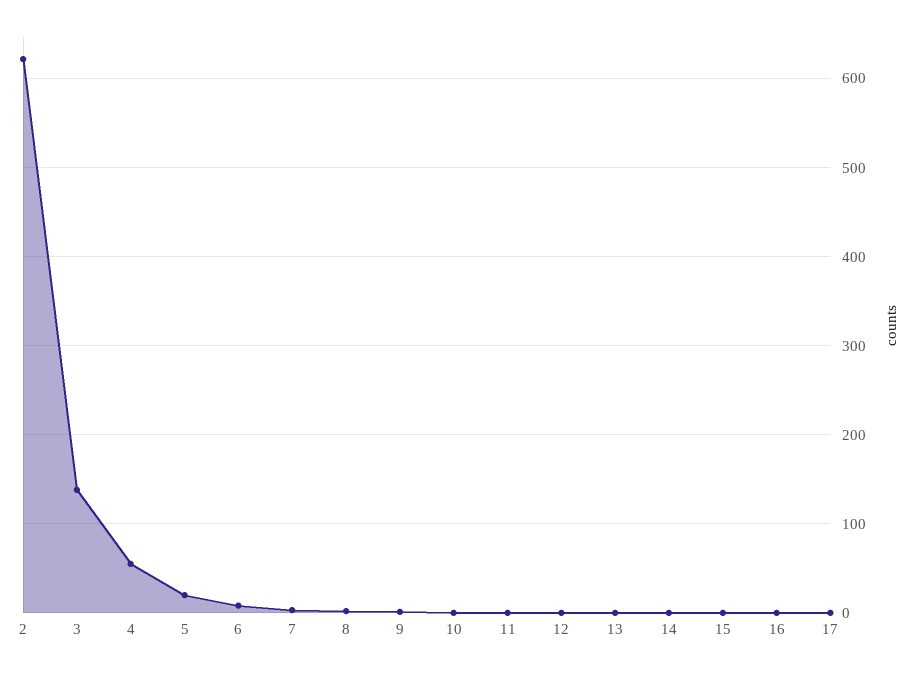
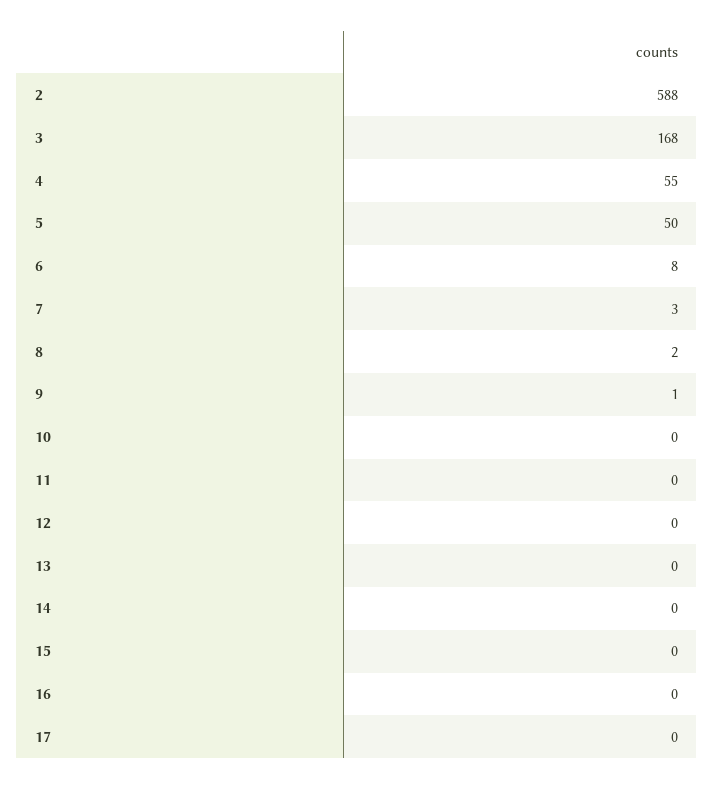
  {
-   "2": 620,
+   "2": 588,
-   "3": 140,
+   "3": 168,
    "4": 55,
-   "5": 20,
+   "5": 50,
    "6": 8,
    "7": 3,
    "8": 2,
    "9": 1,
    "10": 0,
    "11": 0,
    "12": 0,
    "13": 0,
    "14": 0,
    "15": 0,
    "16": 0,
    "17": 0
  }

